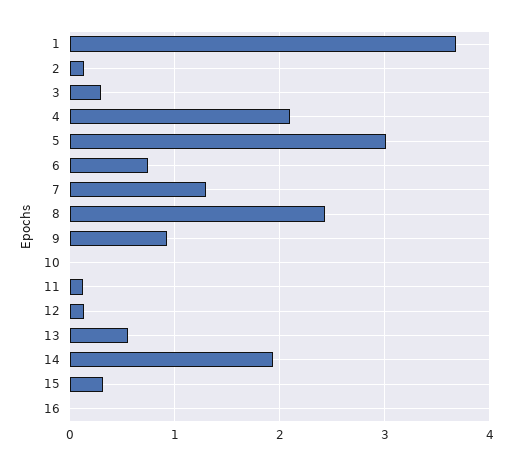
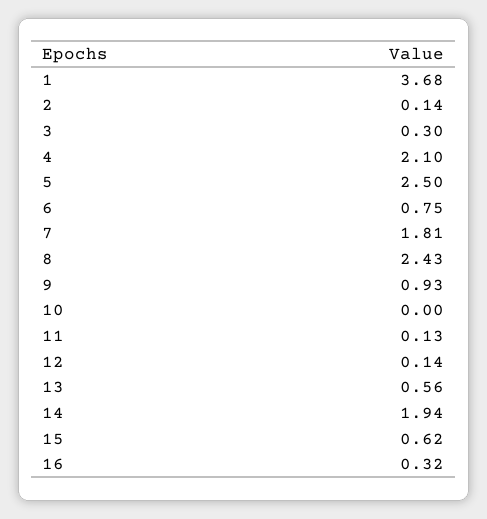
  {
    "1": 3.68,
    "2": 0.14,
    "3": 0.3,
    "4": 2.1,
-   "5": 3,
+   "5": 2.5,
    "6": 0.75,
-   "7": 1.3,
+   "7": 1.81,
    "8": 2.43,
    "9": 0.93,
    "10": 0,
    "11": 0.13,
    "12": 0.14,
    "13": 0.56,
    "14": 1.94,
-   "15": 0.3,
+   "15": 0.62,
-   "16": 0
+   "16": 0.32
  }

